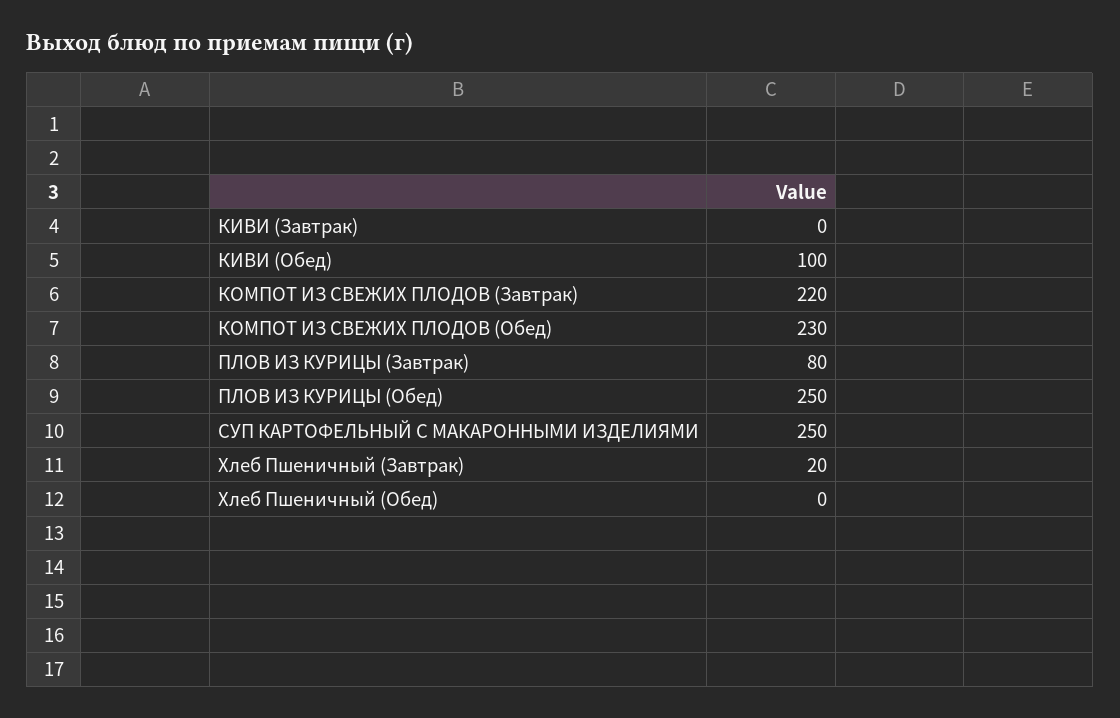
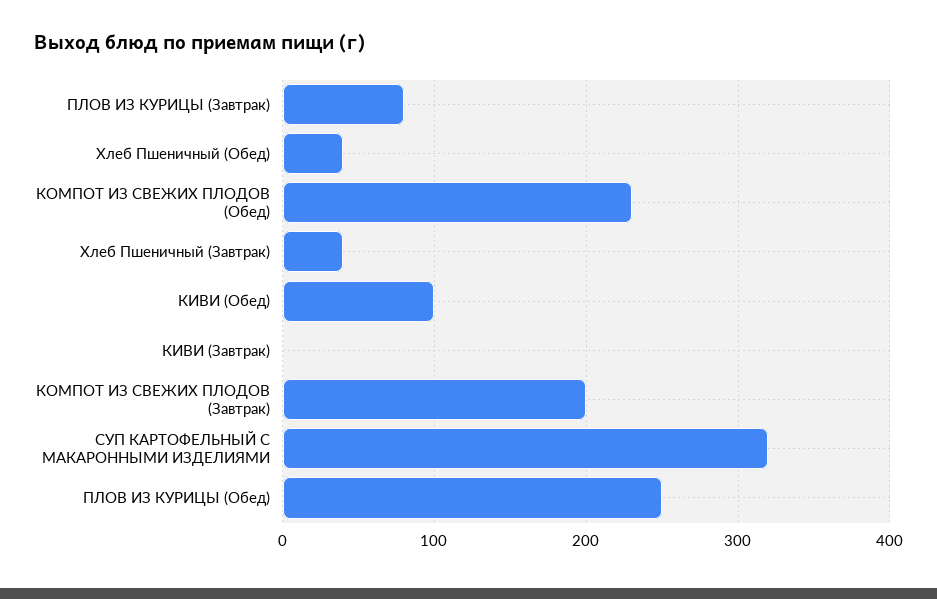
  {
    "КИВИ (Завтрак)": 0,
    "КИВИ (Обед)": 100,
-   "КОМПОТ ИЗ СВЕЖИХ ПЛОДОВ (Завтрак)": 220,
+   "КОМПОТ ИЗ СВЕЖИХ ПЛОДОВ (Завтрак)": 200,
    "КОМПОТ ИЗ СВЕЖИХ ПЛОДОВ (Обед)": 230,
    "ПЛОВ ИЗ КУРИЦЫ (Завтрак)": 80,
    "ПЛОВ ИЗ КУРИЦЫ (Обед)": 250,
-   "СУП КАРТОФЕЛЬНЫЙ С МАКАРОННЫМИ ИЗДЕЛИЯМИ": 250,
+   "СУП КАРТОФЕЛЬНЫЙ С МАКАРОННЫМИ ИЗДЕЛИЯМИ": 320,
-   "Хлеб Пшеничный (Завтрак)": 20,
+   "Хлеб Пшеничный (Завтрак)": 40,
-   "Хлеб Пшеничный (Обед)": 0
+   "Хлеб Пшеничный (Обед)": 40
  }

